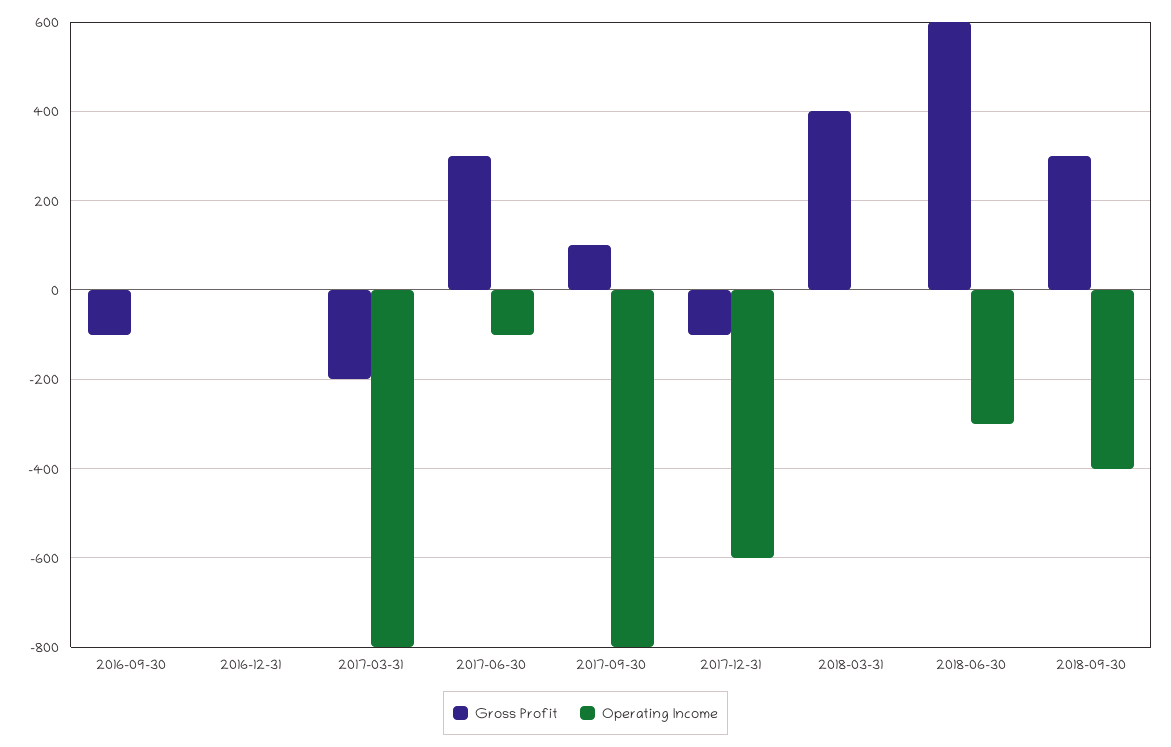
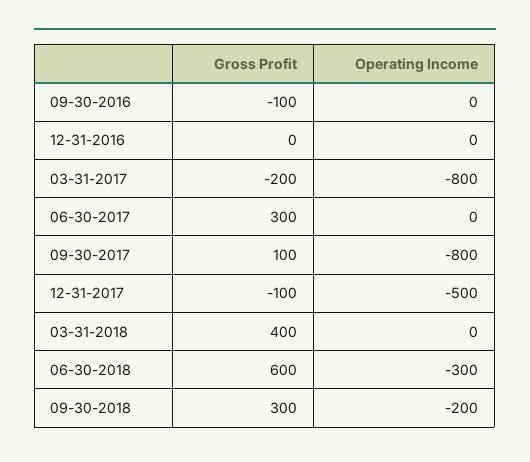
  {
    "Gross Profit": {
      "2016-09-30": -100,
      "2016-12-31": 0,
      "2017-03-31": -200,
      "2017-06-30": 300,
      "2017-09-30": 100,
      "2017-12-31": -100,
      "2018-03-31": 400,
      "2018-06-30": 600,
      "2018-09-30": 300
    },
    "Operating Income": {
      "2016-09-30": 0,
      "2016-12-31": 0,
      "2017-03-31": -800,
-     "2017-06-30": -100,
+     "2017-06-30": 0,
      "2017-09-30": -800,
-     "2017-12-31": -600,
+     "2017-12-31": -500,
      "2018-03-31": 0,
      "2018-06-30": -300,
-     "2018-09-30": -400
+     "2018-09-30": -200
    }
  }

